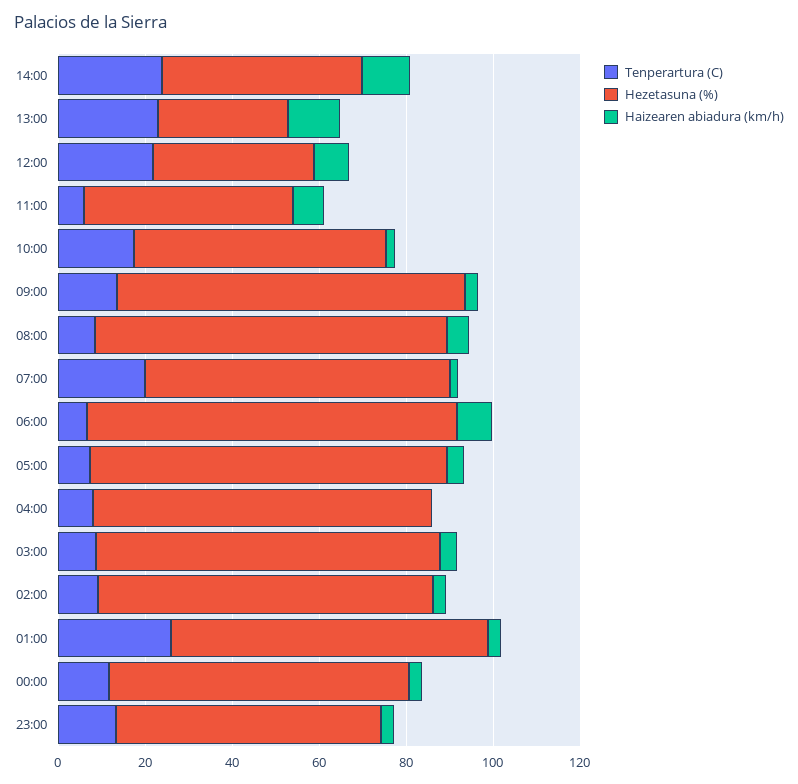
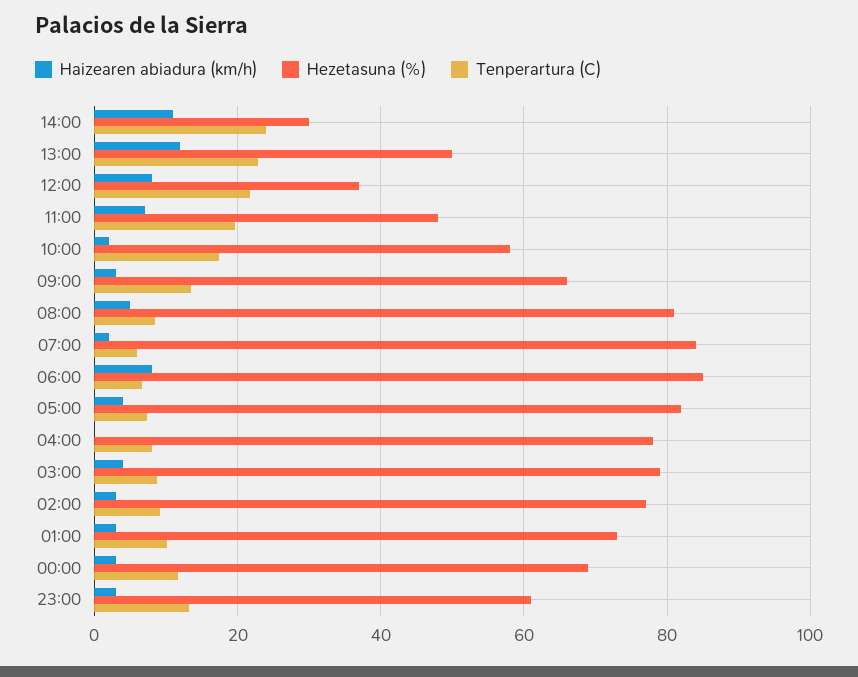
  {
    "Tenperartura (C)": {
      "14:00": 24,
      "13:00": 22,
      "12:00": 22,
-     "11:00": 5,
+     "11:00": 20,
      "10:00": 18,
      "09:00": 14,
      "08:00": 8,
-     "07:00": 20,
+     "07:00": 6,
      "06:00": 6,
      "05:00": 8,
      "04:00": 8,
      "03:00": 8,
      "02:00": 10,
-     "01:00": 25,
+     "01:00": 10,
      "00:00": 12,
      "23:00": 14
    },
    "Hezetasuna (%)": {
-     "14:00": 45,
+     "14:00": 30,
-     "13:00": 30,
+     "13:00": 50,
      "12:00": 38,
      "11:00": 48,
      "10:00": 58,
-     "09:00": 80,
+     "09:00": 66,
      "08:00": 82,
-     "07:00": 70,
+     "07:00": 84,
      "06:00": 86,
      "05:00": 82,
      "04:00": 78,
      "03:00": 80,
      "02:00": 78,
      "01:00": 74,
      "00:00": 70,
      "23:00": 62
    },
    "Haizearen abiadura (km/h)": {
      "14:00": 12,
      "13:00": 12,
      "12:00": 8,
      "11:00": 8,
      "10:00": 2,
      "09:00": 4,
      "08:00": 6,
      "07:00": 2,
      "06:00": 8,
      "05:00": 4,
      "04:00": 0,
      "03:00": 4,
      "02:00": 4,
      "01:00": 4,
      "00:00": 4,
      "23:00": 4
    }
  }

